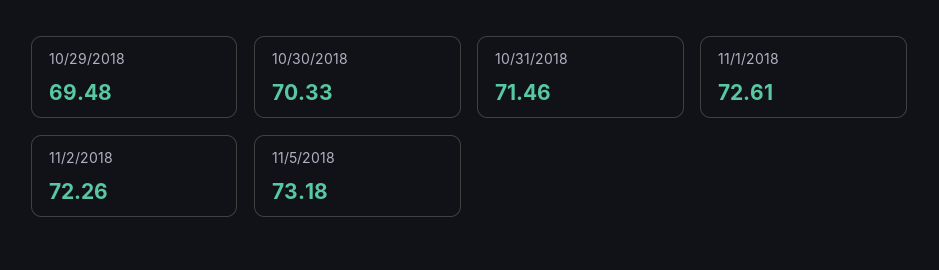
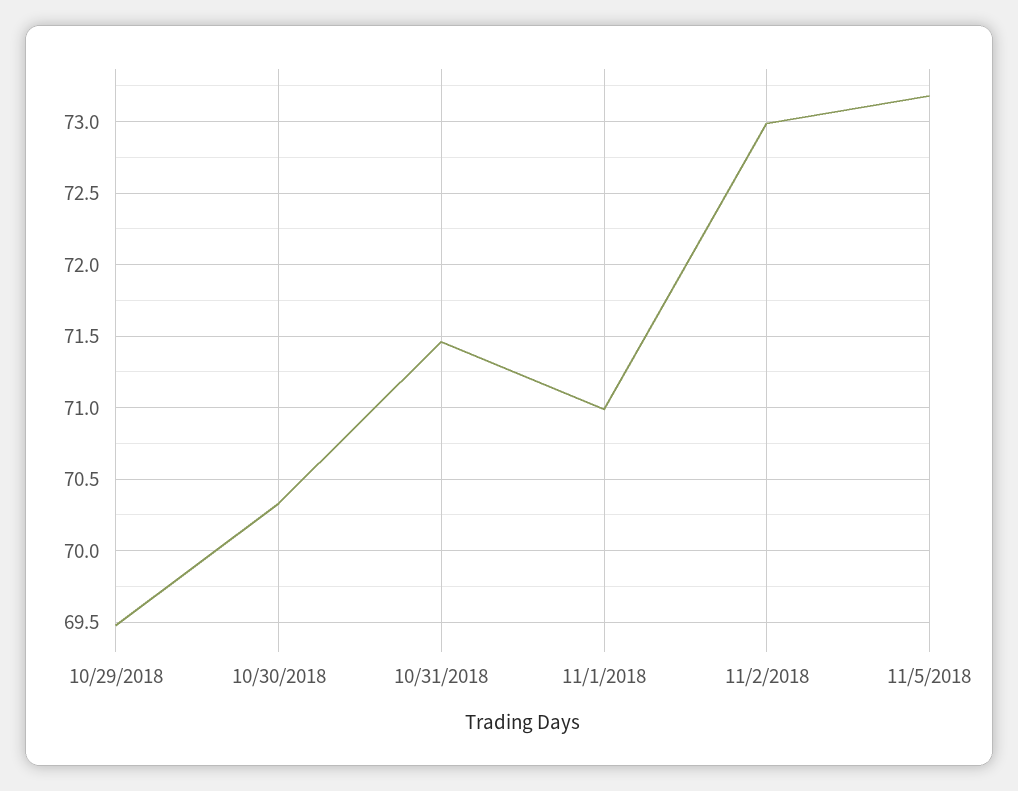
  {
    "10/29/2018": 69.48,
    "10/30/2018": 70.33,
    "10/31/2018": 71.46,
-   "11/1/2018": 72.61,
+   "11/1/2018": 71,
-   "11/2/2018": 72.26,
+   "11/2/2018": 73,
    "11/5/2018": 73.18
  }

